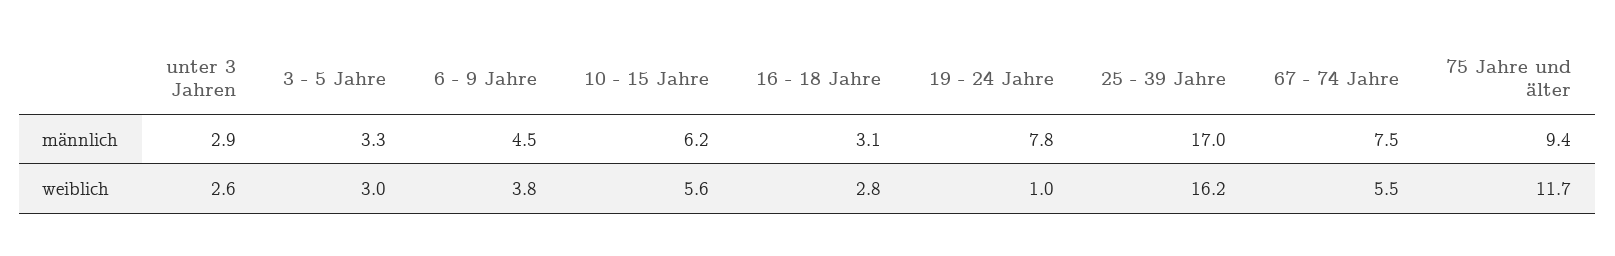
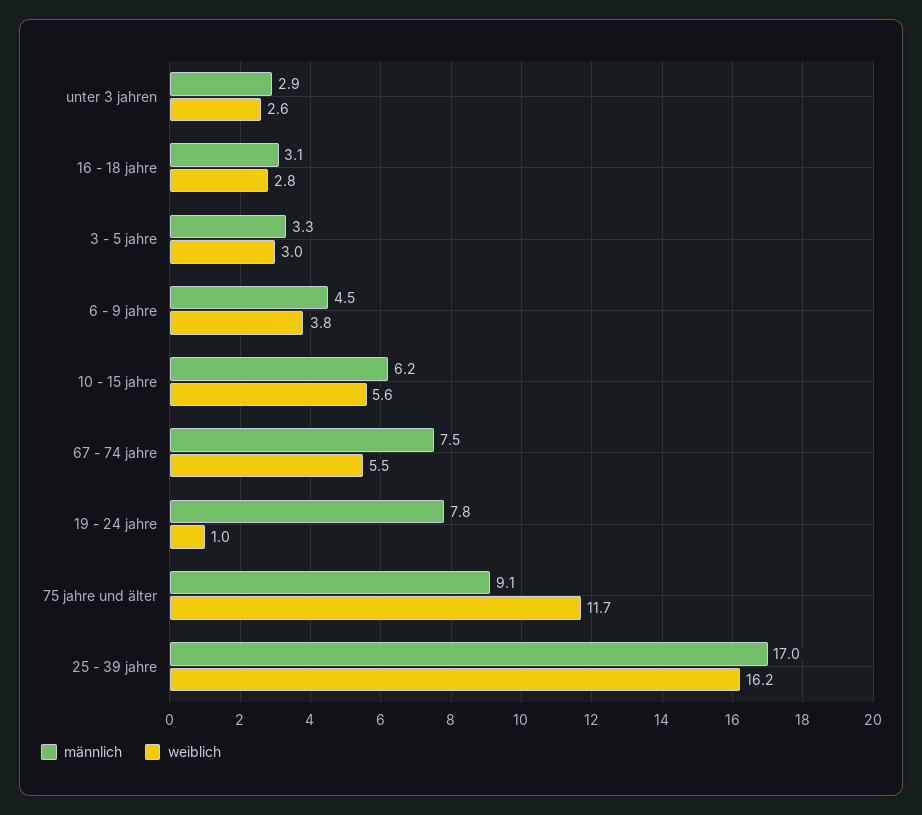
  {
    "männlich": {
      "unter 3 Jahren": 2.9,
      "3 - 5 Jahre": 3.3,
      "6 - 9 Jahre": 4.5,
      "10 - 15 Jahre": 6.2,
      "16 - 18 Jahre": 3.1,
      "19 - 24 Jahre": 7.8,
      "25 - 39 Jahre": 17,
      "67 - 74 Jahre": 7.5,
-     "75 Jahre und älter": 9.4
+     "75 Jahre und älter": 9.1
    },
    "weiblich": {
      "unter 3 Jahren": 2.6,
      "3 - 5 Jahre": 3,
      "6 - 9 Jahre": 3.8,
      "10 - 15 Jahre": 5.6,
      "16 - 18 Jahre": 2.8,
      "19 - 24 Jahre": 1,
      "25 - 39 Jahre": 16.2,
      "67 - 74 Jahre": 5.5,
      "75 Jahre und älter": 11.7
    }
  }

